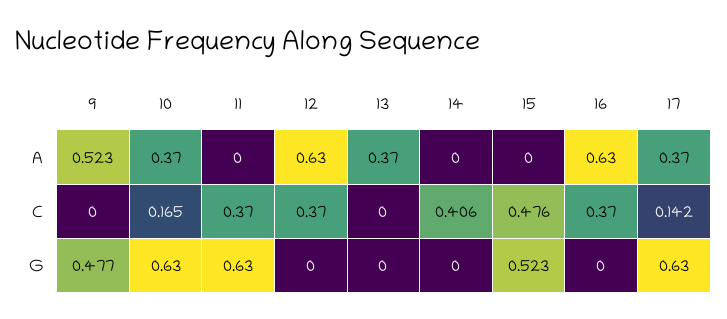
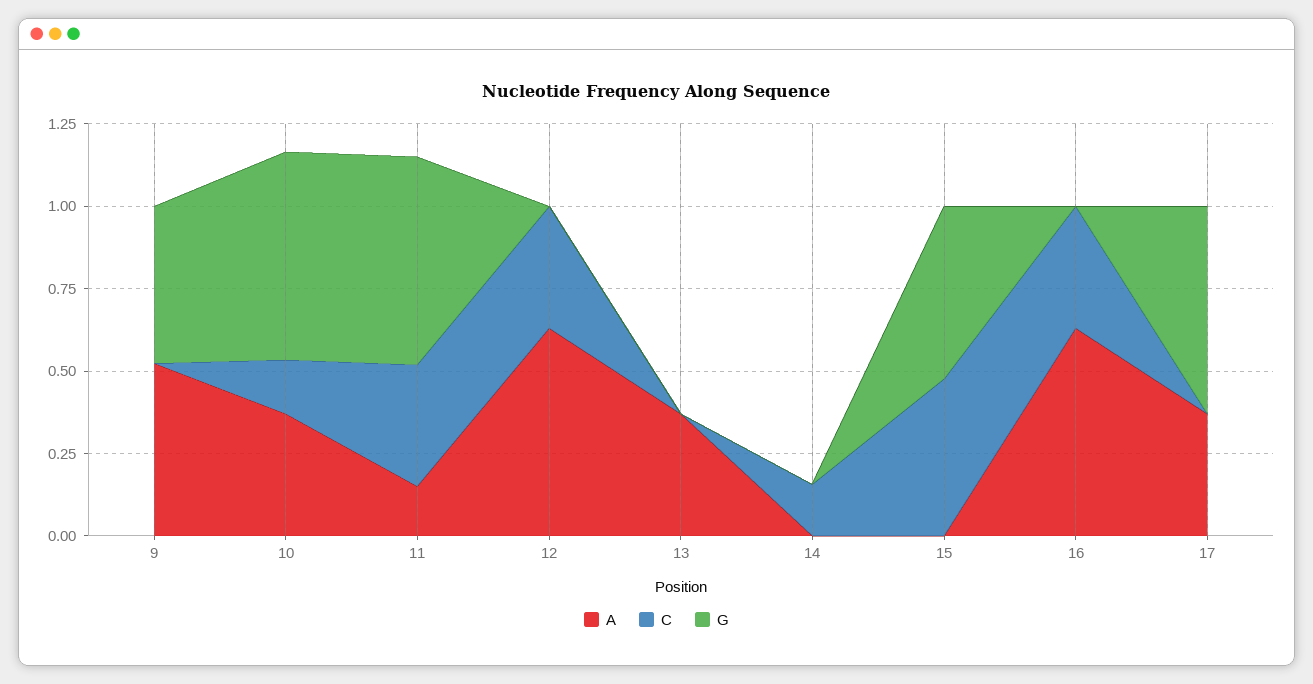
  {
    "A": {
      "9": 0.523,
      "10": 0.37,
-     "11": 0,
+     "11": 0.15,
      "12": 0.63,
      "13": 0.37,
      "14": 0,
      "15": 0,
      "16": 0.63,
      "17": 0.37
    },
    "C": {
      "9": 0,
      "10": 0.165,
      "11": 0.37,
      "12": 0.37,
      "13": 0,
-     "14": 0.406,
+     "14": 0.15,
      "15": 0.476,
      "16": 0.37,
-     "17": 0.142
+     "17": 0
    },
    "G": {
      "9": 0.477,
      "10": 0.63,
      "11": 0.63,
      "12": 0,
      "13": 0,
      "14": 0,
      "15": 0.523,
      "16": 0,
      "17": 0.63
    }
  }

